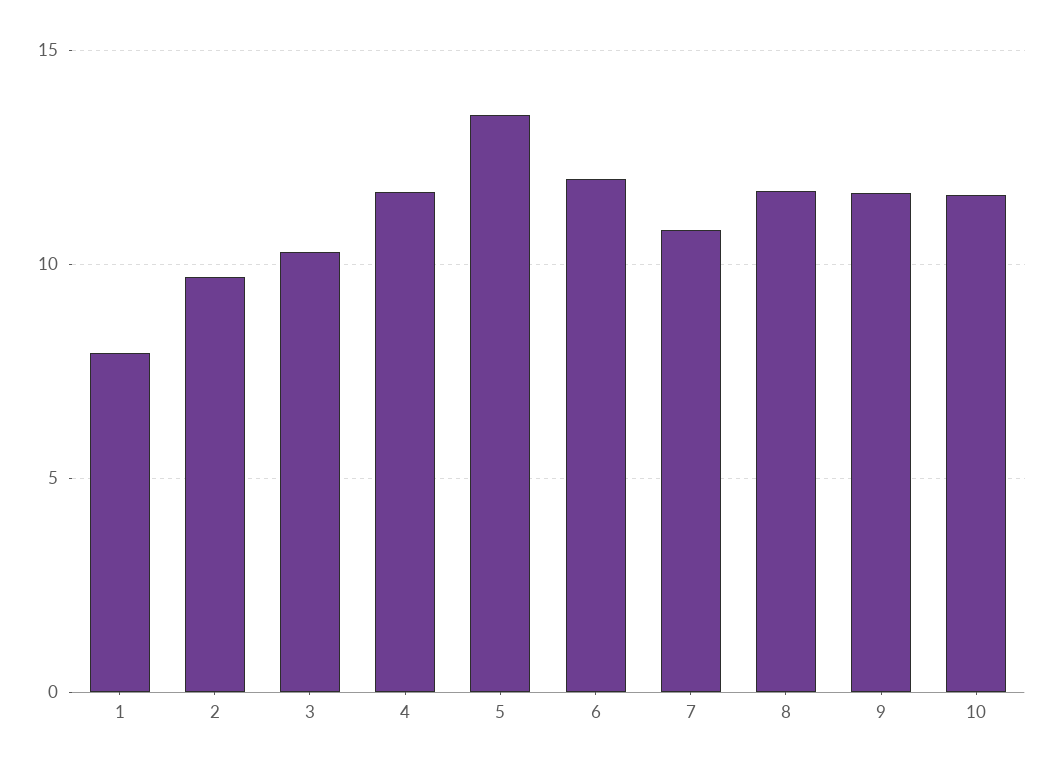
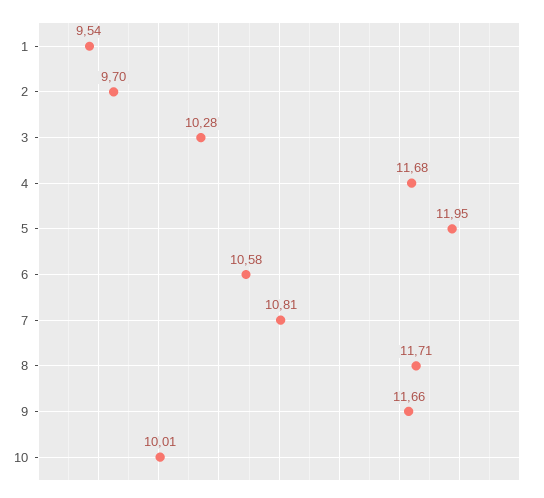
  {
-   "1": 8,
+   "1": 9.54,
    "2": 9.7,
    "3": 10.28,
    "4": 11.68,
-   "5": 13.5,
+   "5": 11.95,
-   "6": 12,
+   "6": 10.58,
    "7": 10.81,
    "8": 11.71,
    "9": 11.66,
-   "10": 11.5
+   "10": 10.01
  }

